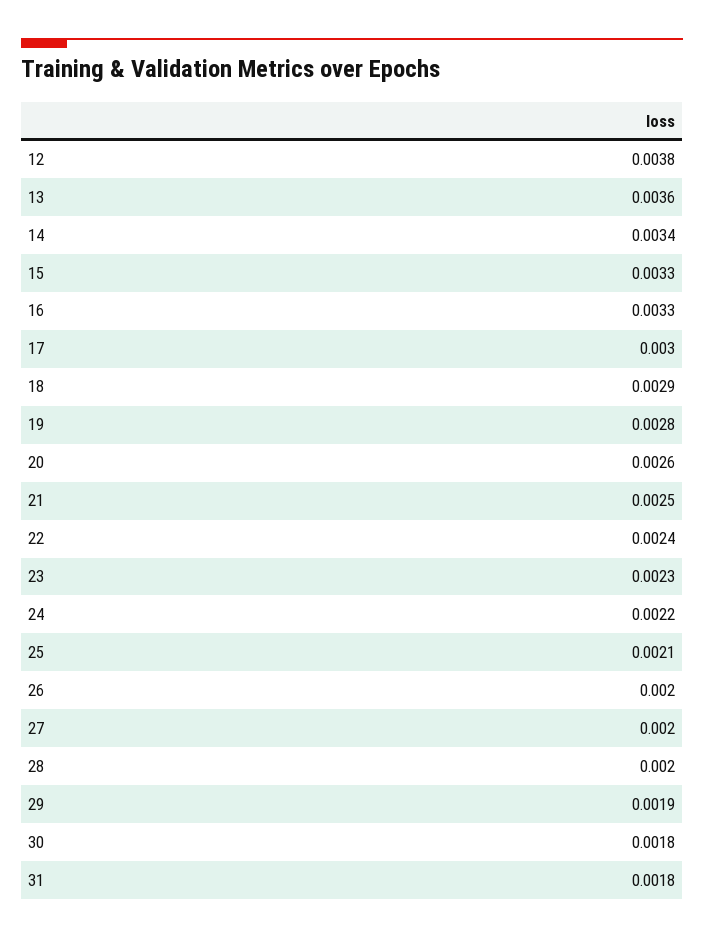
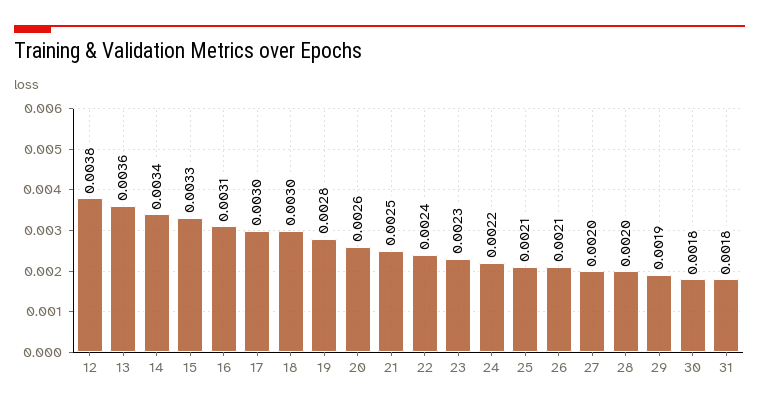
  {
    "12": 0.0038,
    "13": 0.0036,
    "14": 0.0034,
    "15": 0.0033,
-   "16": 0.0033,
+   "16": 0.0031,
    "17": 0.003,
-   "18": 0.0029,
+   "18": 0.003,
    "19": 0.0028,
    "20": 0.0026,
    "21": 0.0025,
    "22": 0.0024,
    "23": 0.0023,
    "24": 0.0022,
    "25": 0.0021,
-   "26": 0.002,
+   "26": 0.0021,
    "27": 0.002,
    "28": 0.002,
    "29": 0.0019,
    "30": 0.0018,
    "31": 0.0018
  }

